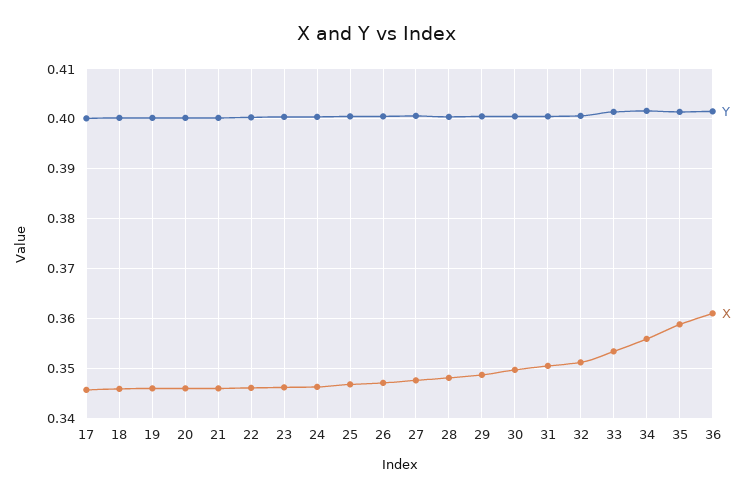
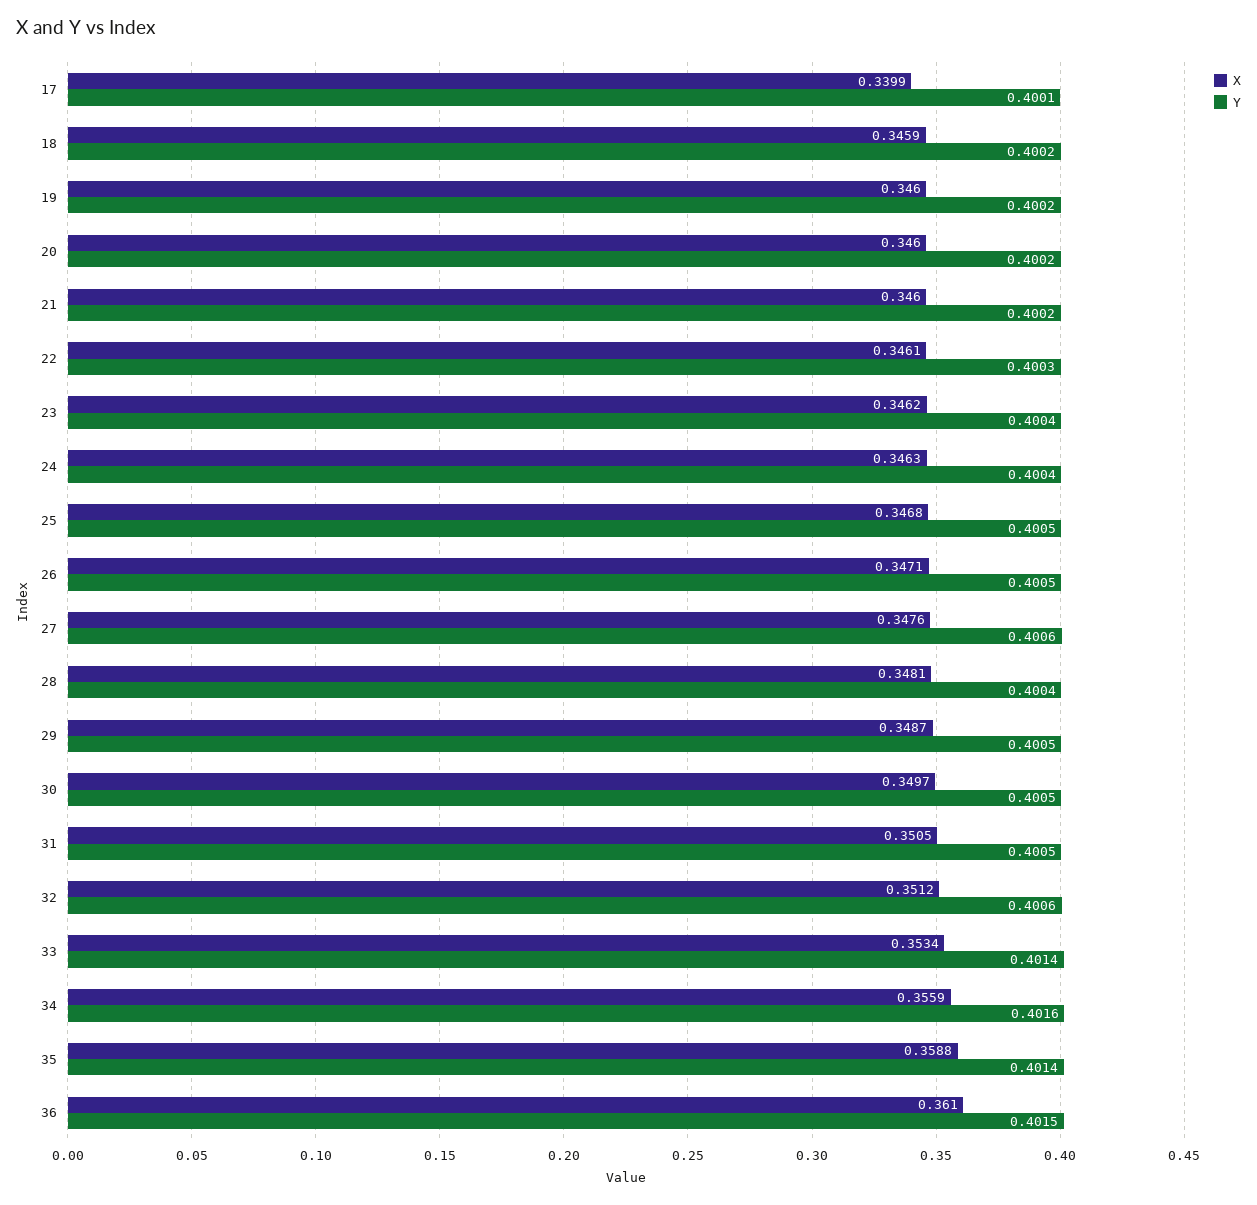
  {
    "Y": {
      "17": 0.4001,
      "18": 0.4002,
      "19": 0.4002,
      "20": 0.4002,
      "21": 0.4002,
      "22": 0.4003,
      "23": 0.4004,
      "24": 0.4004,
      "25": 0.4005,
      "26": 0.4005,
      "27": 0.4006,
      "28": 0.4004,
      "29": 0.4005,
      "30": 0.4005,
      "31": 0.4005,
      "32": 0.4006,
      "33": 0.4014,
      "34": 0.4016,
      "35": 0.4014,
      "36": 0.4015
    },
    "X": {
-     "17": 0.346,
+     "17": 0.3399,
      "18": 0.3459,
      "19": 0.346,
      "20": 0.346,
      "21": 0.346,
      "22": 0.3461,
      "23": 0.3462,
      "24": 0.3463,
      "25": 0.3468,
      "26": 0.3471,
      "27": 0.3476,
      "28": 0.3481,
      "29": 0.3487,
      "30": 0.3497,
      "31": 0.3505,
      "32": 0.3512,
      "33": 0.3534,
      "34": 0.3559,
      "35": 0.3588,
      "36": 0.361
    }
  }

